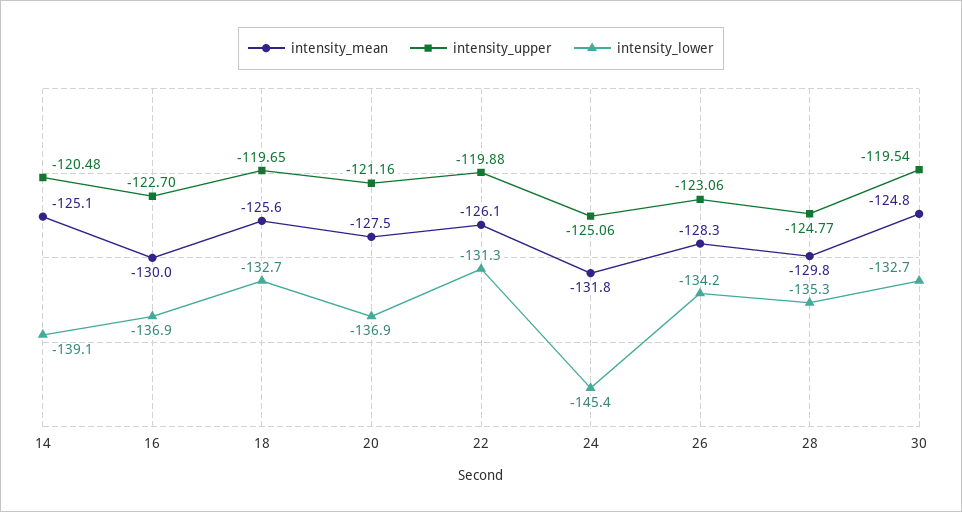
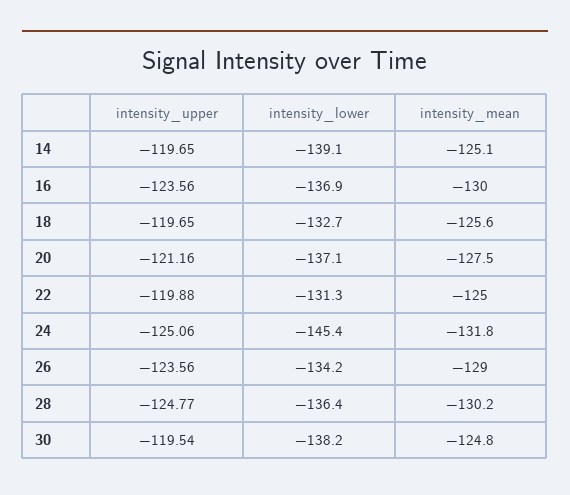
  {
    "intensity_mean": {
      "14": -125.1,
      "16": -130,
      "18": -125.6,
      "20": -127.5,
-     "22": -126.1,
+     "22": -125,
      "24": -131.8,
-     "26": -128.3,
+     "26": -129,
-     "28": -129.8,
+     "28": -130.2,
      "30": -124.8
    },
    "intensity_upper": {
-     "14": -120.48,
+     "14": -119.65,
-     "16": -122.7,
+     "16": -123.56,
      "18": -119.65,
      "20": -121.16,
      "22": -119.88,
      "24": -125.06,
-     "26": -123.06,
+     "26": -123.56,
      "28": -124.77,
      "30": -119.54
    },
    "intensity_lower": {
      "14": -139.1,
      "16": -136.9,
      "18": -132.7,
-     "20": -136.9,
+     "20": -137.1,
      "22": -131.3,
      "24": -145.4,
      "26": -134.2,
-     "28": -135.3,
+     "28": -136.4,
-     "30": -132.7
+     "30": -138.2
    }
  }

